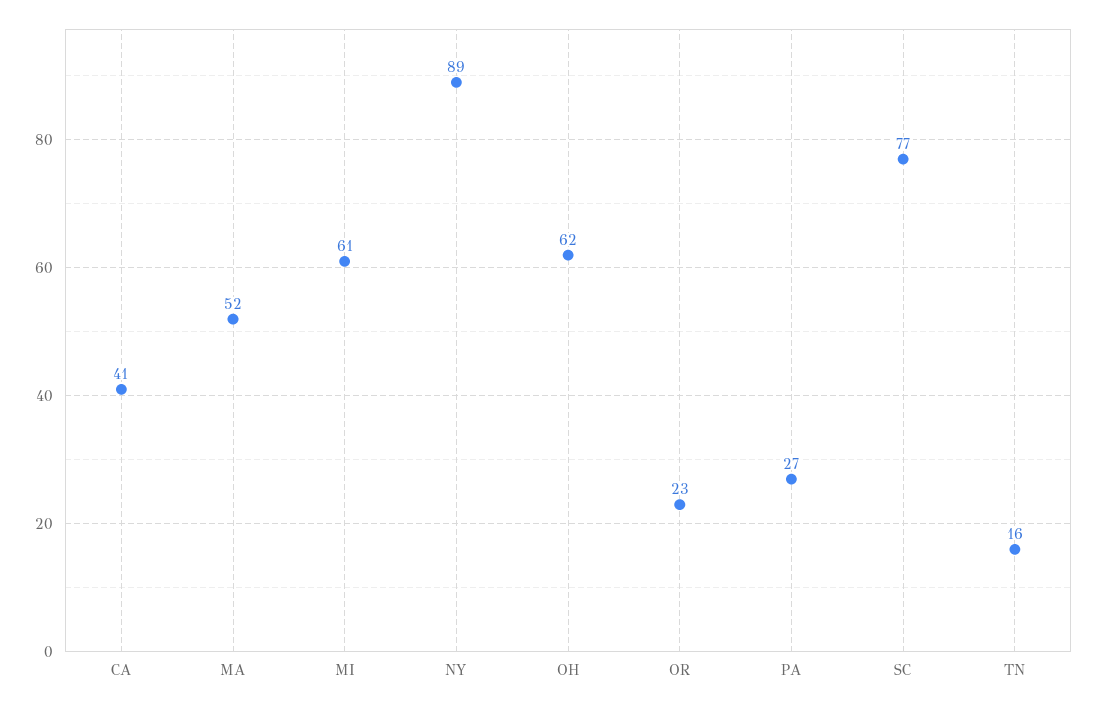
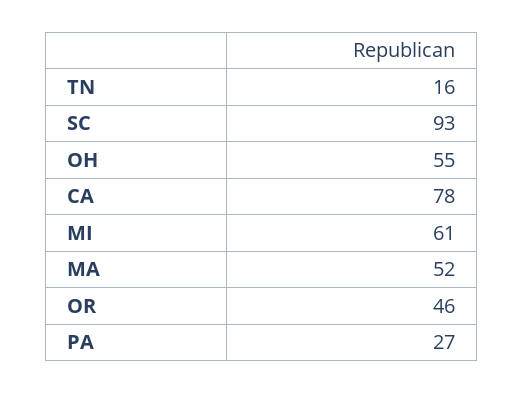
  {
-   "CA": 41,
+   "CA": 78,
    "MA": 52,
    "MI": 61,
-   "NY": 89,
-   "OH": 62,
+   "OH": 55,
-   "OR": 23,
+   "OR": 46,
    "PA": 27,
-   "SC": 77,
+   "SC": 93,
    "TN": 16
  }

